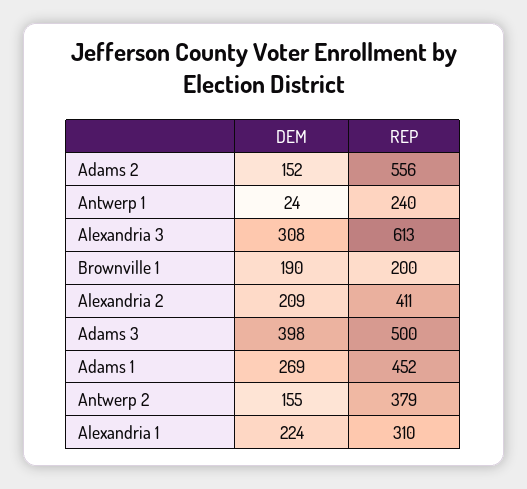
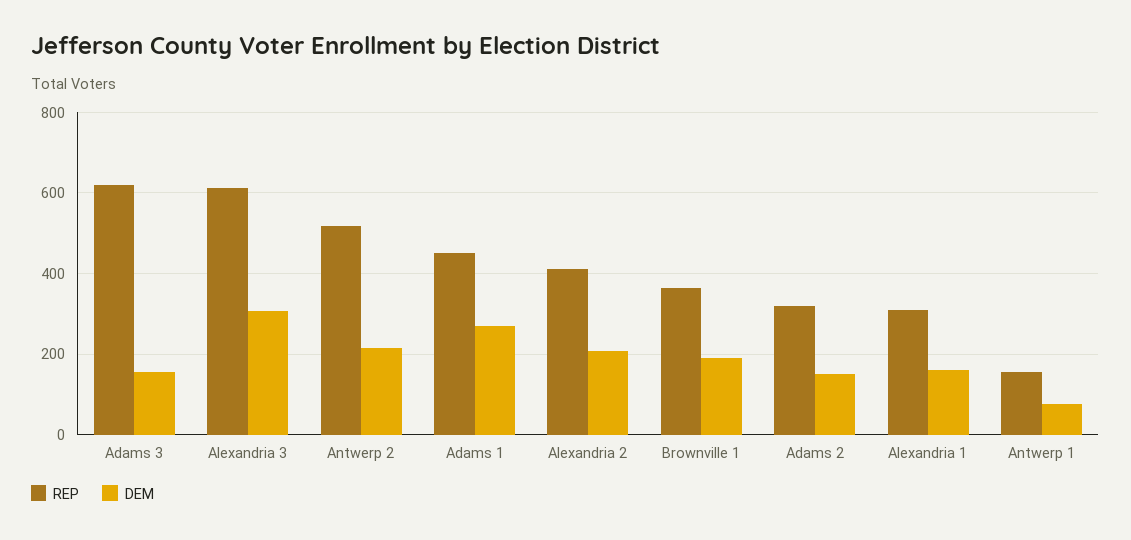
  {
    "DEM": {
      "Adams 2": 152,
-     "Antwerp 1": 24,
+     "Antwerp 1": 80,
      "Alexandria 3": 308,
      "Brownville 1": 190,
      "Alexandria 2": 209,
-     "Adams 3": 398,
+     "Adams 3": 160,
      "Adams 1": 269,
-     "Antwerp 2": 155,
+     "Antwerp 2": 220,
-     "Alexandria 1": 224
+     "Alexandria 1": 160
    },
    "REP": {
-     "Adams 2": 556,
+     "Adams 2": 320,
-     "Antwerp 1": 240,
+     "Antwerp 1": 160,
      "Alexandria 3": 613,
-     "Brownville 1": 200,
+     "Brownville 1": 360,
      "Alexandria 2": 411,
-     "Adams 3": 500,
+     "Adams 3": 620,
      "Adams 1": 452,
-     "Antwerp 2": 379,
+     "Antwerp 2": 520,
      "Alexandria 1": 310
    }
  }

